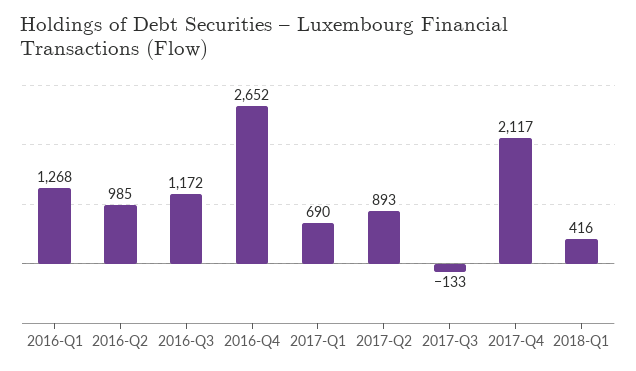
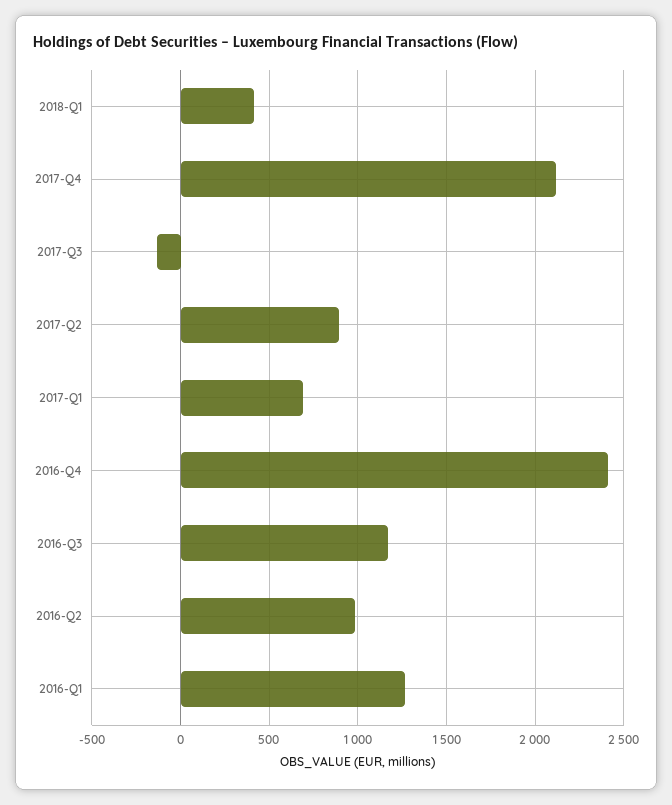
  {
    "2016-Q1": 1268,
    "2016-Q2": 985,
    "2016-Q3": 1172,
-   "2016-Q4": 2652,
+   "2016-Q4": 2400,
    "2017-Q1": 690,
    "2017-Q2": 893,
    "2017-Q3": -133,
    "2017-Q4": 2117,
    "2018-Q1": 416
  }

